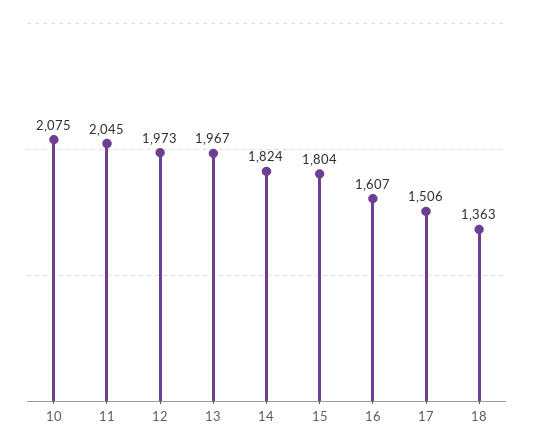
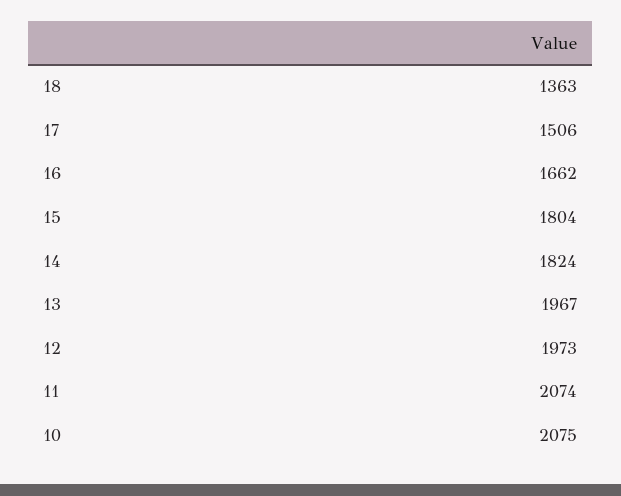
  {
    "10": 2075,
-   "11": 2045,
+   "11": 2074,
    "12": 1973,
    "13": 1967,
    "14": 1824,
    "15": 1804,
-   "16": 1607,
+   "16": 1662,
    "17": 1506,
    "18": 1363
  }

